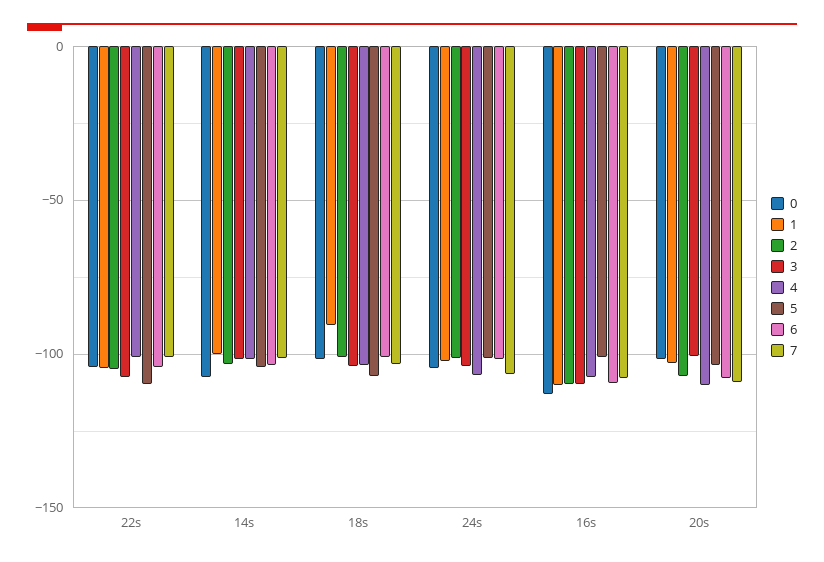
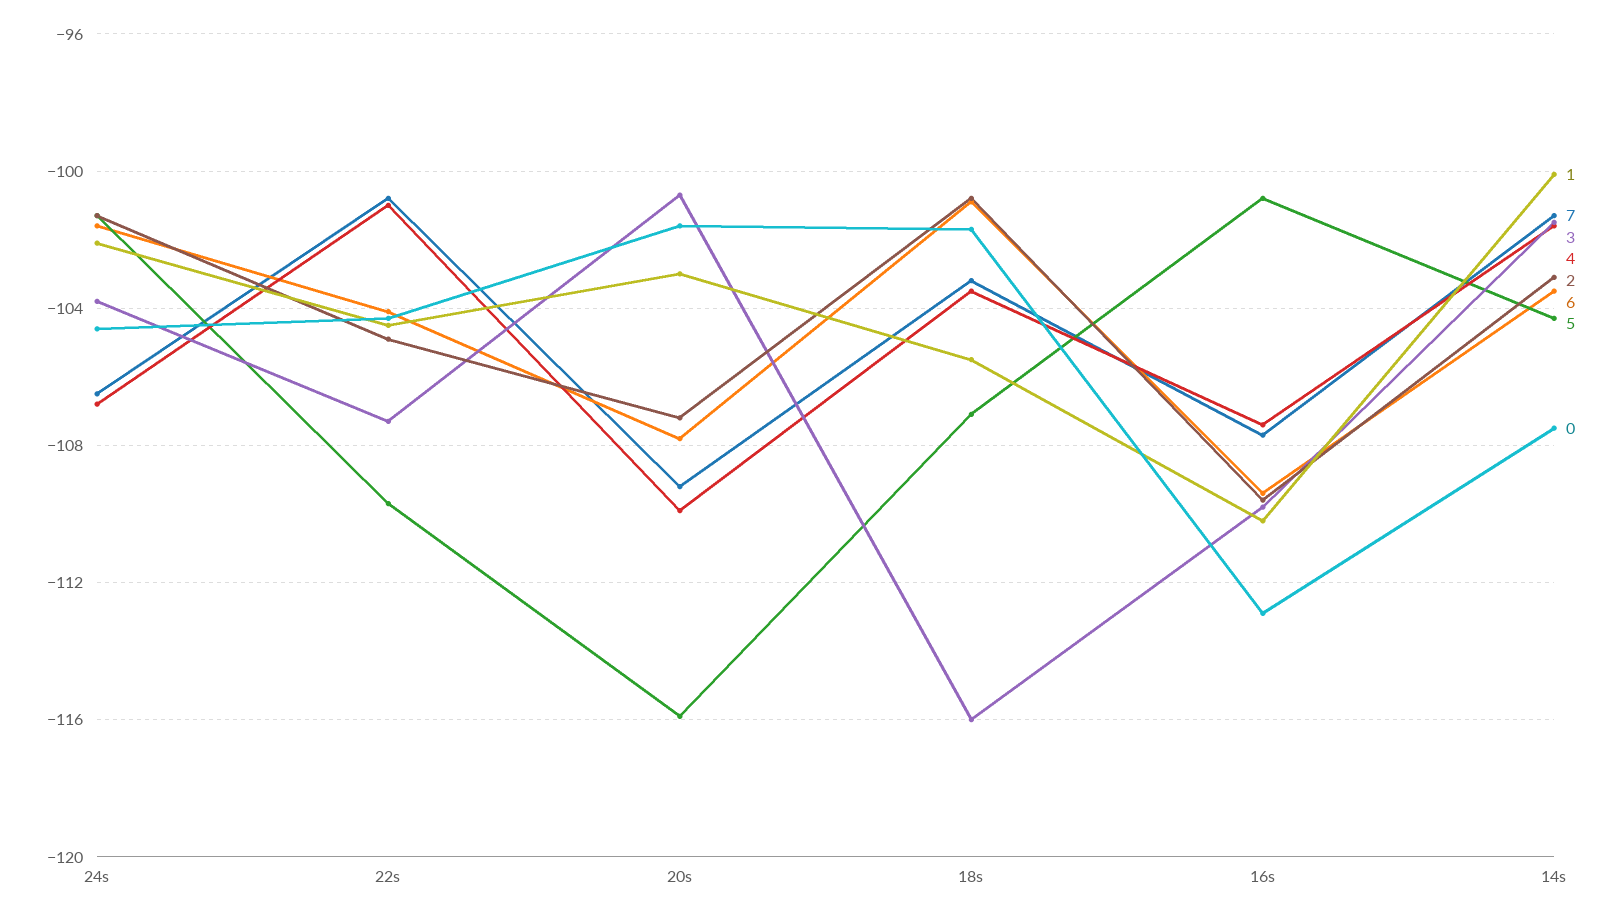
  {
    "0": {
      "22s": -104.5,
      "14s": -107.5,
      "18s": -101.5,
      "24s": -104.5,
      "16s": -113,
      "20s": -101.5
    },
    "1": {
      "22s": -104.5,
      "14s": -100,
-     "18s": -90,
+     "18s": -105.5,
      "24s": -102,
      "16s": -110,
      "20s": -103
    },
    "2": {
      "22s": -105,
      "14s": -103,
      "18s": -101,
      "24s": -101.5,
      "16s": -109.5,
      "20s": -107
    },
    "3": {
      "22s": -107.5,
      "14s": -101.5,
-     "18s": -105,
+     "18s": -116,
      "24s": -104,
      "16s": -110,
      "20s": -100.5
    },
    "4": {
      "22s": -101,
      "14s": -101.5,
      "18s": -103.5,
      "24s": -107,
      "16s": -107.5,
      "20s": -110
    },
    "5": {
      "22s": -109.5,
      "14s": -104.5,
      "18s": -107,
      "24s": -101.5,
      "16s": -101,
-     "20s": -105
+     "20s": -116
    },
    "6": {
      "22s": -104,
      "14s": -103.5,
      "18s": -101,
      "24s": -101.5,
      "16s": -109.5,
      "20s": -108
    },
    "7": {
      "22s": -101,
      "14s": -101.5,
      "18s": -103,
      "24s": -106.5,
      "16s": -107.5,
      "20s": -109
    }
  }

